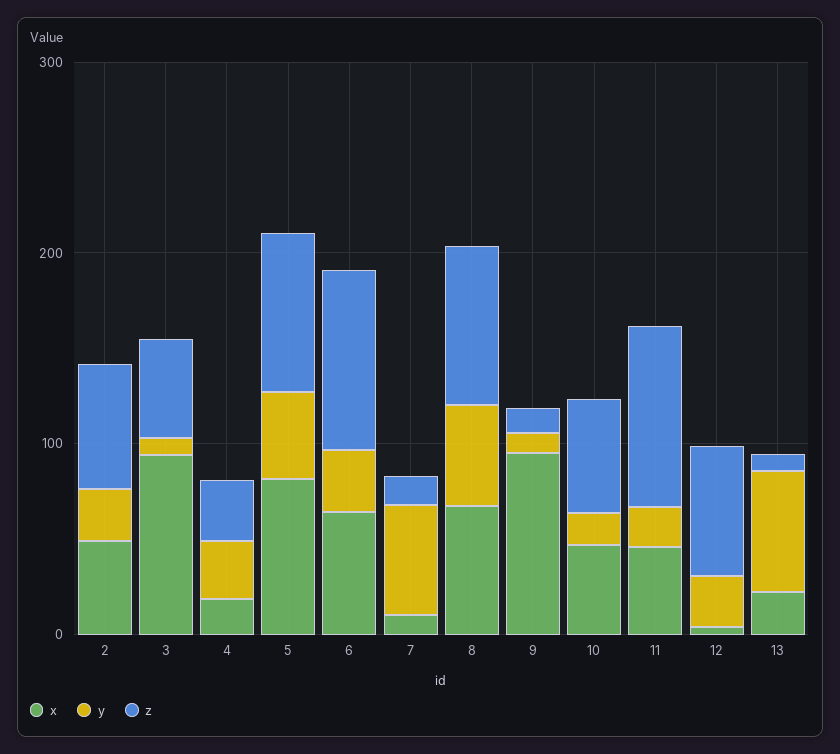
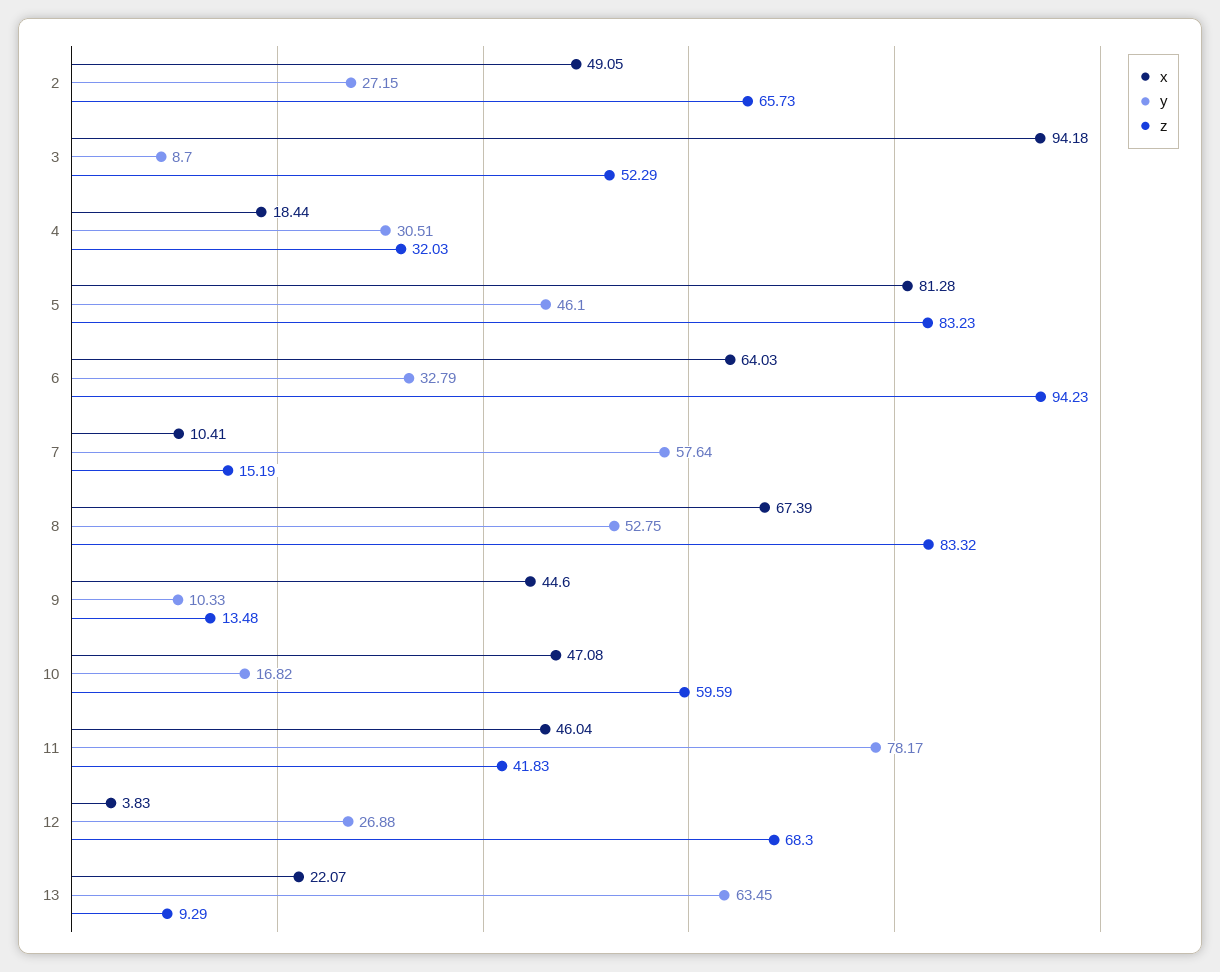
  {
    "x": {
      "2": 49.05,
      "3": 94.18,
      "4": 18.44,
      "5": 81.28,
      "6": 64.03,
      "7": 10.41,
      "8": 67.39,
-     "9": 100,
+     "9": 44.6,
      "10": 47.08,
      "11": 46.04,
      "12": 3.83,
      "13": 22.07
    },
    "y": {
      "2": 27.15,
      "3": 8.7,
      "4": 30.51,
      "5": 46.1,
      "6": 32.79,
      "7": 57.64,
      "8": 52.75,
      "9": 10.33,
      "10": 16.82,
-     "11": 20,
+     "11": 78.17,
      "12": 26.88,
      "13": 63.45
    },
    "z": {
      "2": 65.73,
      "3": 52.29,
      "4": 32.03,
      "5": 83.23,
      "6": 94.23,
      "7": 15.19,
      "8": 83.32,
      "9": 13.48,
      "10": 59.59,
-     "11": 100,
+     "11": 41.83,
      "12": 68.3,
      "13": 9.29
    }
  }

